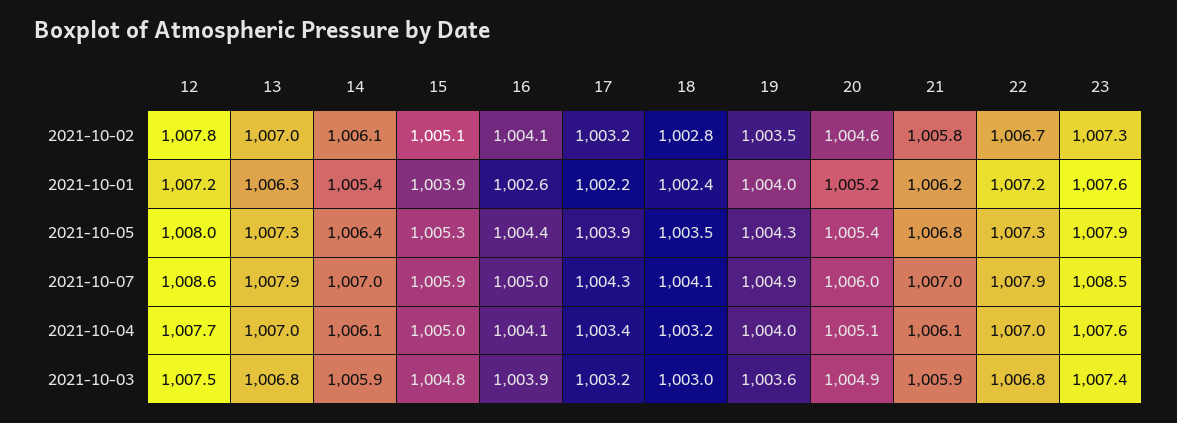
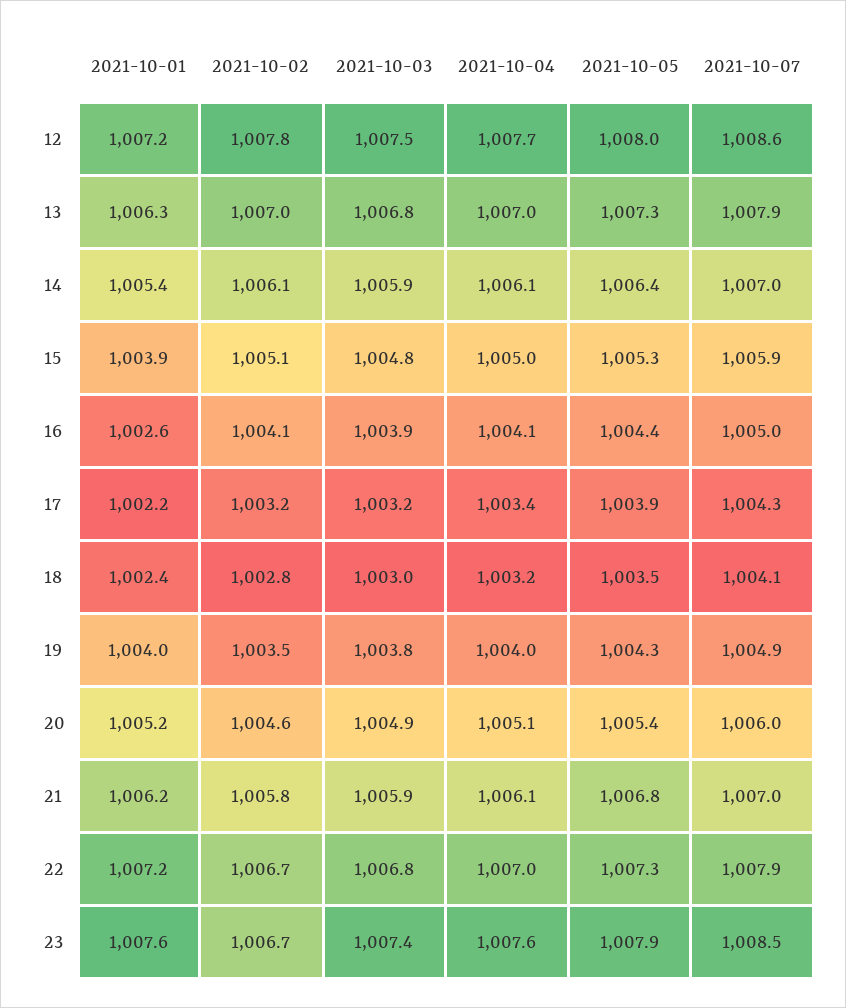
  {
    "12": {
      "2021-10-02": 1007.8,
      "2021-10-01": 1007.2,
      "2021-10-05": 1008,
      "2021-10-07": 1008.6,
      "2021-10-04": 1007.7,
      "2021-10-03": 1007.5
    },
    "13": {
      "2021-10-02": 1007,
      "2021-10-01": 1006.3,
      "2021-10-05": 1007.3,
      "2021-10-07": 1007.9,
      "2021-10-04": 1007,
      "2021-10-03": 1006.8
    },
    "14": {
      "2021-10-02": 1006.1,
      "2021-10-01": 1005.4,
      "2021-10-05": 1006.4,
      "2021-10-07": 1007,
      "2021-10-04": 1006.1,
      "2021-10-03": 1005.9
    },
    "15": {
      "2021-10-02": 1005.1,
      "2021-10-01": 1003.9,
      "2021-10-05": 1005.3,
      "2021-10-07": 1005.9,
      "2021-10-04": 1005,
      "2021-10-03": 1004.8
    },
    "16": {
      "2021-10-02": 1004.1,
      "2021-10-01": 1002.6,
      "2021-10-05": 1004.4,
      "2021-10-07": 1005,
      "2021-10-04": 1004.1,
      "2021-10-03": 1003.9
    },
    "17": {
      "2021-10-02": 1003.2,
      "2021-10-01": 1002.2,
      "2021-10-05": 1003.9,
      "2021-10-07": 1004.3,
      "2021-10-04": 1003.4,
      "2021-10-03": 1003.2
    },
    "18": {
      "2021-10-02": 1002.8,
      "2021-10-01": 1002.4,
      "2021-10-05": 1003.5,
      "2021-10-07": 1004.1,
      "2021-10-04": 1003.2,
      "2021-10-03": 1003
    },
    "19": {
      "2021-10-02": 1003.5,
      "2021-10-01": 1004,
      "2021-10-05": 1004.3,
      "2021-10-07": 1004.9,
      "2021-10-04": 1004,
-     "2021-10-03": 1003.6
+     "2021-10-03": 1003.8
    },
    "20": {
      "2021-10-02": 1004.6,
      "2021-10-01": 1005.2,
      "2021-10-05": 1005.4,
      "2021-10-07": 1006,
      "2021-10-04": 1005.1,
      "2021-10-03": 1004.9
    },
    "21": {
      "2021-10-02": 1005.8,
      "2021-10-01": 1006.2,
      "2021-10-05": 1006.8,
      "2021-10-07": 1007,
      "2021-10-04": 1006.1,
      "2021-10-03": 1005.9
    },
    "22": {
      "2021-10-02": 1006.7,
      "2021-10-01": 1007.2,
      "2021-10-05": 1007.3,
      "2021-10-07": 1007.9,
      "2021-10-04": 1007,
      "2021-10-03": 1006.8
    },
    "23": {
-     "2021-10-02": 1007.3,
+     "2021-10-02": 1006.7,
      "2021-10-01": 1007.6,
      "2021-10-05": 1007.9,
      "2021-10-07": 1008.5,
      "2021-10-04": 1007.6,
      "2021-10-03": 1007.4
    }
  }

